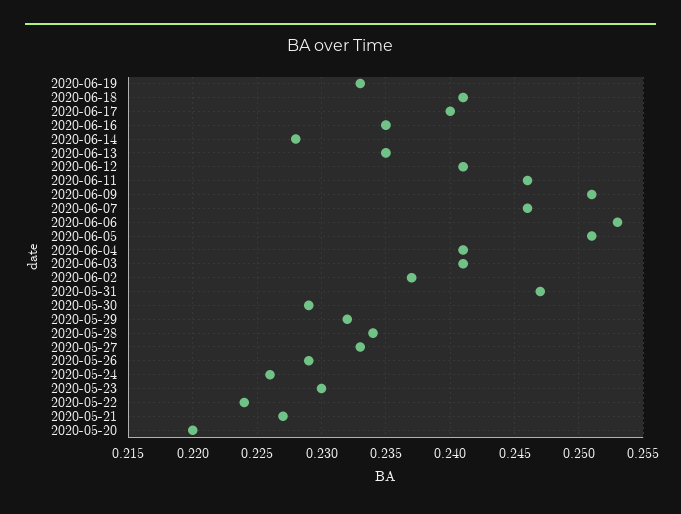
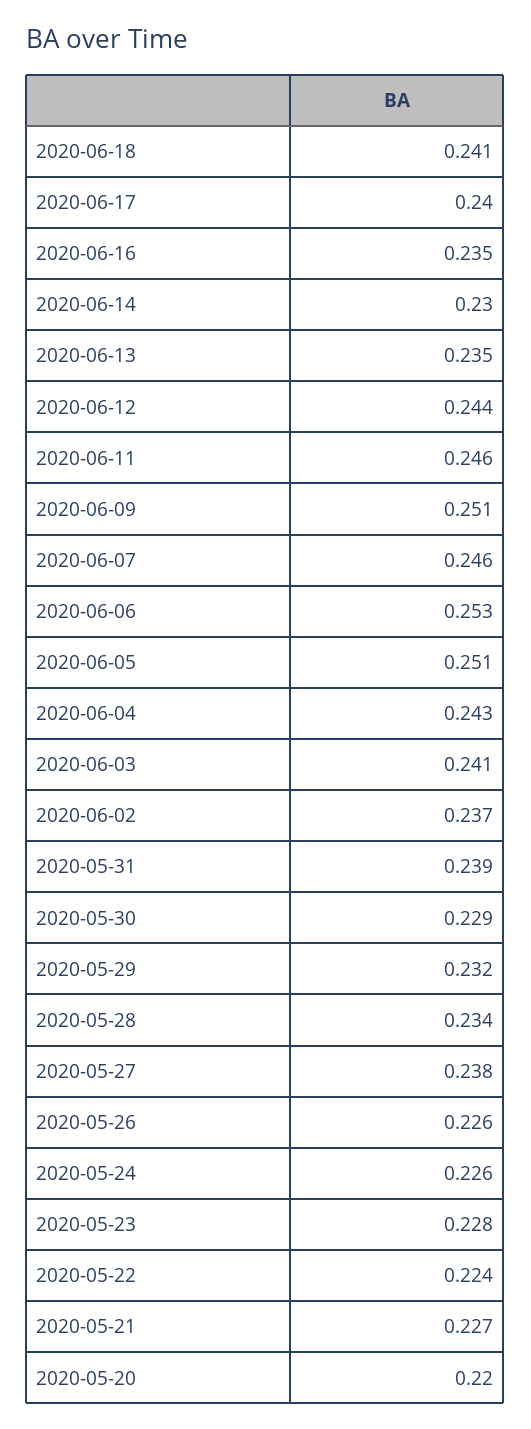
  {
-   "2020-06-19": 0.233,
    "2020-06-18": 0.241,
    "2020-06-17": 0.24,
    "2020-06-16": 0.235,
-   "2020-06-14": 0.228,
+   "2020-06-14": 0.23,
    "2020-06-13": 0.235,
-   "2020-06-12": 0.241,
+   "2020-06-12": 0.244,
    "2020-06-11": 0.246,
    "2020-06-09": 0.251,
    "2020-06-07": 0.246,
    "2020-06-06": 0.253,
    "2020-06-05": 0.251,
-   "2020-06-04": 0.241,
+   "2020-06-04": 0.243,
    "2020-06-03": 0.241,
    "2020-06-02": 0.237,
-   "2020-05-31": 0.247,
+   "2020-05-31": 0.239,
    "2020-05-30": 0.229,
    "2020-05-29": 0.232,
    "2020-05-28": 0.234,
-   "2020-05-27": 0.233,
+   "2020-05-27": 0.238,
-   "2020-05-26": 0.229,
+   "2020-05-26": 0.226,
    "2020-05-24": 0.226,
-   "2020-05-23": 0.23,
+   "2020-05-23": 0.228,
    "2020-05-22": 0.224,
    "2020-05-21": 0.227,
    "2020-05-20": 0.22
  }

